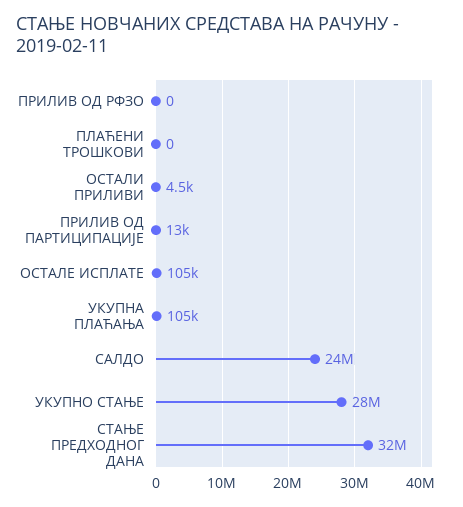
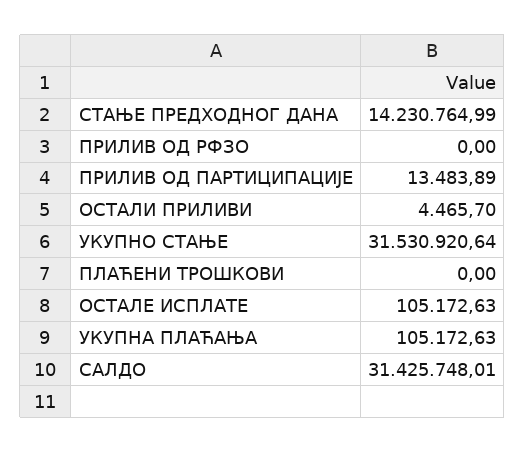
  {
    "ПРИЛИВ ОД РФЗО": 0,
    "ПЛАЋЕНИ ТРОШКОВИ": 0,
    "ОСТАЛИ ПРИЛИВИ": 4465.7,
    "ПРИЛИВ ОД ПАРТИЦИПАЦИЈЕ": 13483.89,
    "ОСТАЛЕ ИСПЛАТЕ": 105172.63,
    "УКУПНА ПЛАЋАЊА": 105172.63,
-   "САЛДО": 24000000,
+   "САЛДО": 31425748.01,
-   "УКУПНО СТАЊЕ": 28000000,
+   "УКУПНО СТАЊЕ": 31530920.64,
-   "СТАЊЕ ПРЕДХОДНОГ ДАНА": 32000000
+   "СТАЊЕ ПРЕДХОДНОГ ДАНА": 14230764.99
  }

